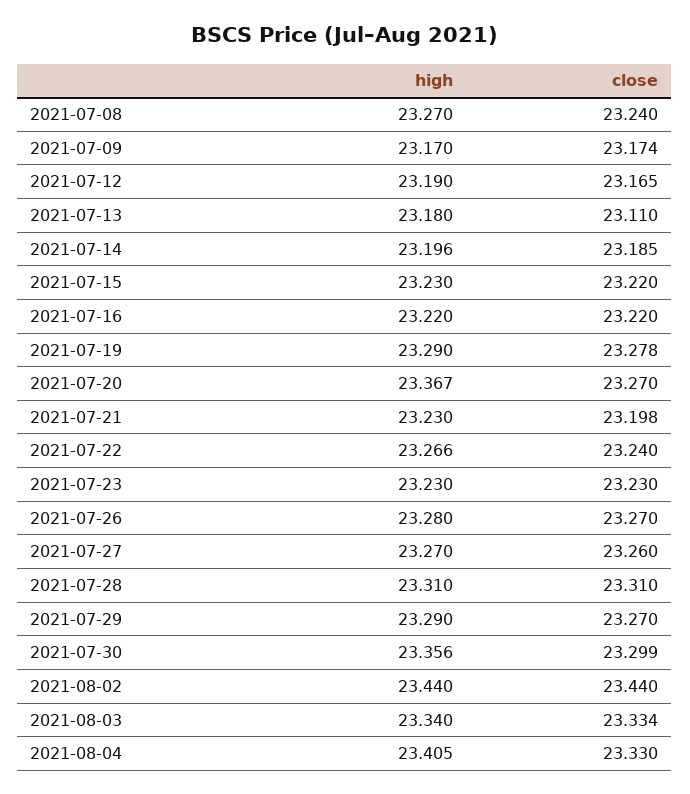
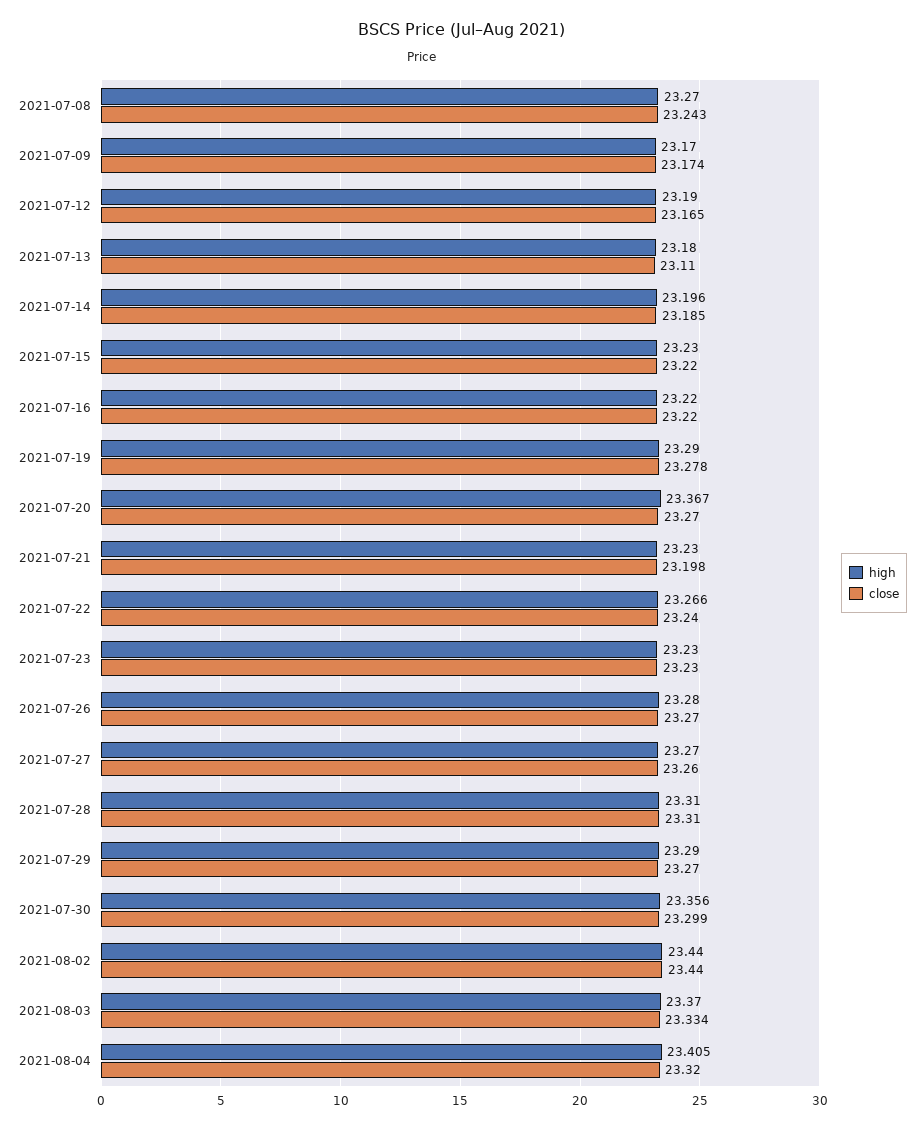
  {
    "high": {
      "2021-07-08": 23.27,
      "2021-07-09": 23.17,
      "2021-07-12": 23.19,
      "2021-07-13": 23.18,
      "2021-07-14": 23.196,
      "2021-07-15": 23.23,
      "2021-07-16": 23.22,
      "2021-07-19": 23.29,
      "2021-07-20": 23.367,
      "2021-07-21": 23.23,
      "2021-07-22": 23.266,
      "2021-07-23": 23.23,
      "2021-07-26": 23.28,
      "2021-07-27": 23.27,
      "2021-07-28": 23.31,
      "2021-07-29": 23.29,
      "2021-07-30": 23.356,
      "2021-08-02": 23.44,
-     "2021-08-03": 23.34,
+     "2021-08-03": 23.37,
      "2021-08-04": 23.405
    },
    "close": {
-     "2021-07-08": 23.24,
+     "2021-07-08": 23.243,
      "2021-07-09": 23.174,
      "2021-07-12": 23.165,
      "2021-07-13": 23.11,
      "2021-07-14": 23.185,
      "2021-07-15": 23.22,
      "2021-07-16": 23.22,
      "2021-07-19": 23.278,
      "2021-07-20": 23.27,
      "2021-07-21": 23.198,
      "2021-07-22": 23.24,
      "2021-07-23": 23.23,
      "2021-07-26": 23.27,
      "2021-07-27": 23.26,
      "2021-07-28": 23.31,
      "2021-07-29": 23.27,
      "2021-07-30": 23.299,
      "2021-08-02": 23.44,
      "2021-08-03": 23.334,
-     "2021-08-04": 23.33
+     "2021-08-04": 23.32
    }
  }

